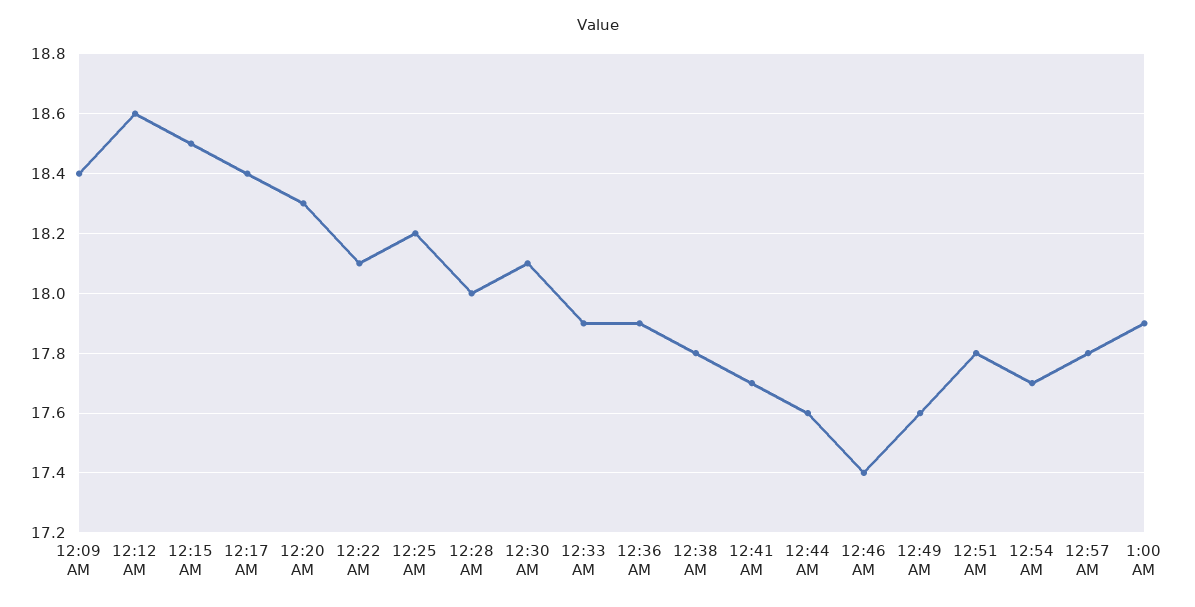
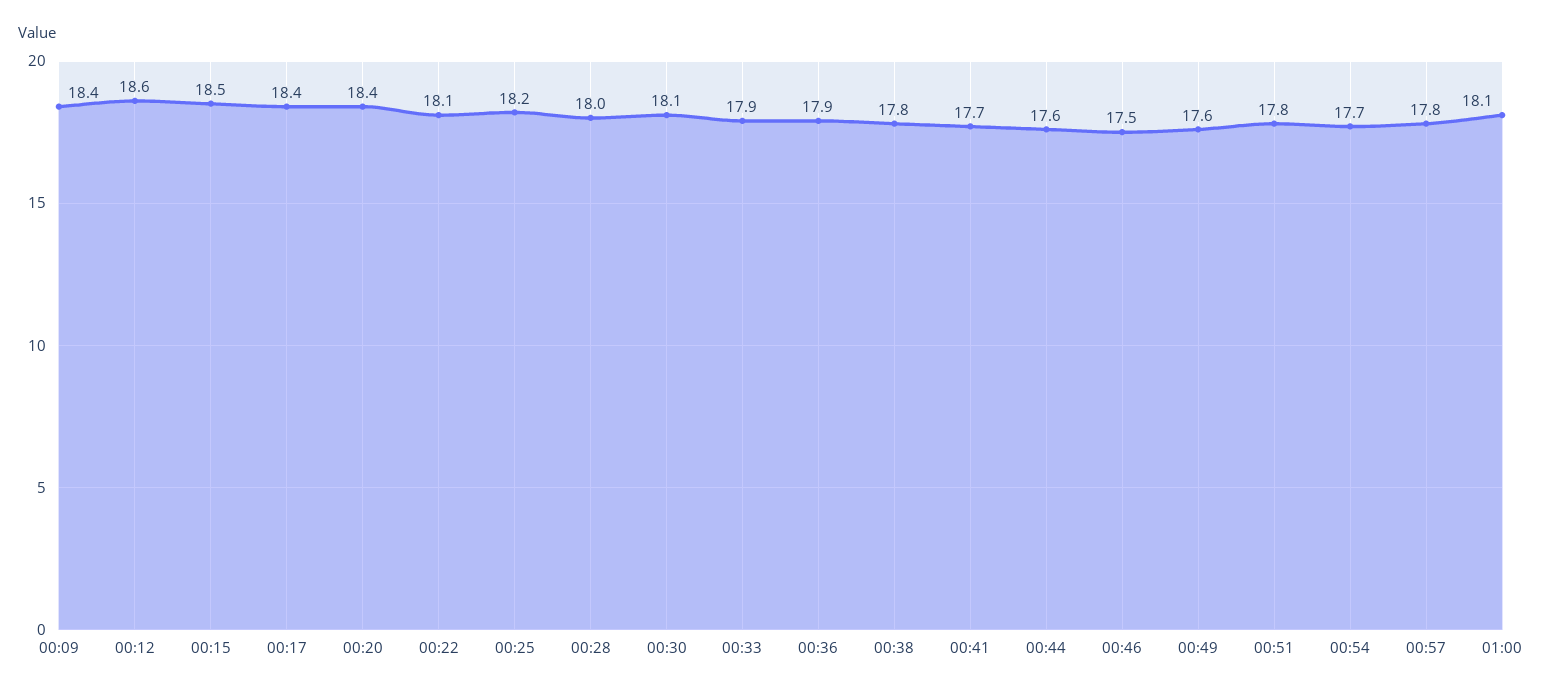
  {
    "12:09 AM": 18.4,
    "12:12 AM": 18.6,
    "12:15 AM": 18.5,
    "12:17 AM": 18.4,
-   "12:20 AM": 18.3,
+   "12:20 AM": 18.4,
    "12:22 AM": 18.1,
    "12:25 AM": 18.2,
    "12:28 AM": 18,
    "12:30 AM": 18.1,
    "12:33 AM": 17.9,
    "12:36 AM": 17.9,
    "12:38 AM": 17.8,
    "12:41 AM": 17.7,
    "12:44 AM": 17.6,
-   "12:46 AM": 17.4,
+   "12:46 AM": 17.5,
    "12:49 AM": 17.6,
    "12:51 AM": 17.8,
    "12:54 AM": 17.7,
    "12:57 AM": 17.8,
-   "1:00 AM": 17.9
+   "1:00 AM": 18.1
  }

